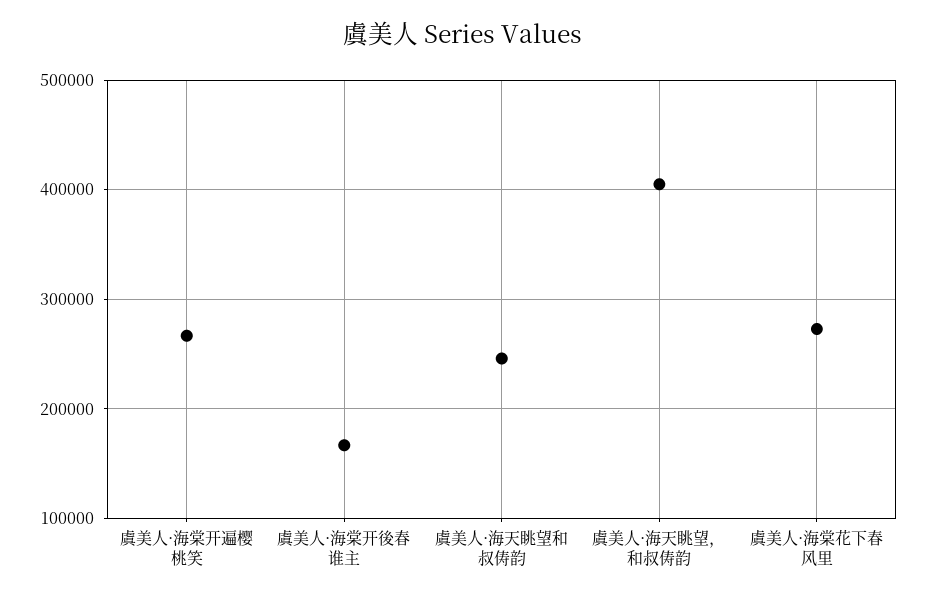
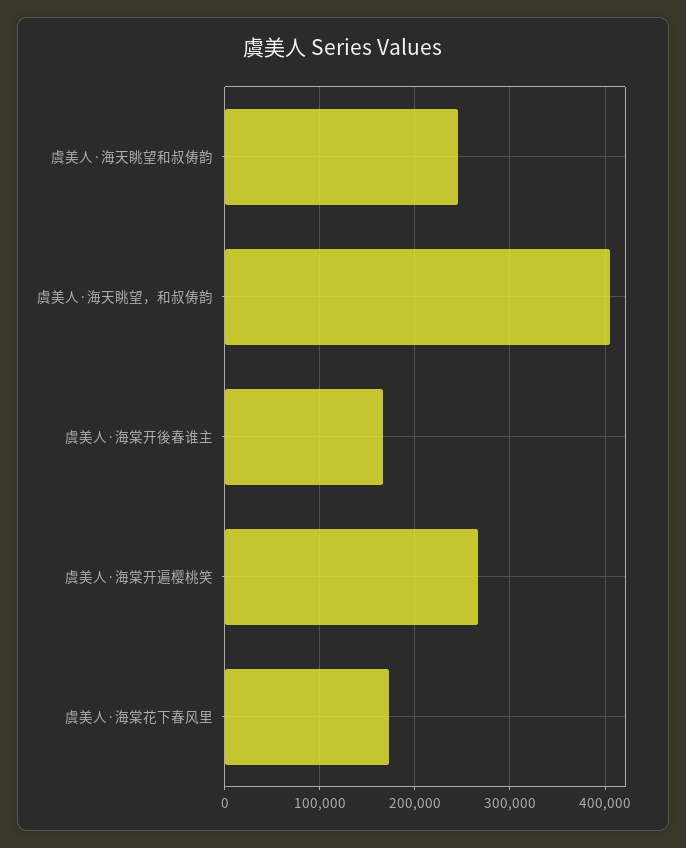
  {
    "虞美人·海棠开遍樱桃笑": 270000,
    "虞美人·海棠开後春谁主": 170000,
    "虞美人·海天眺望和叔俦韵": 250000,
    "虞美人·海天眺望，和叔俦韵": 400000,
-   "虞美人·海棠花下春风里": 270000
+   "虞美人·海棠花下春风里": 170000
  }

